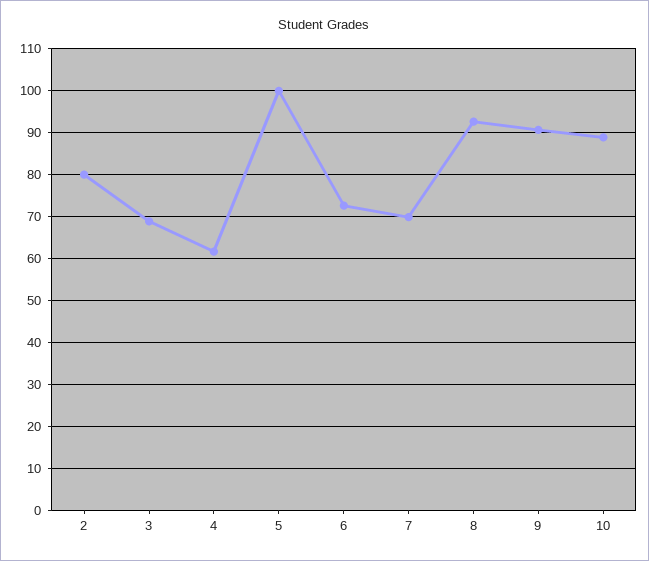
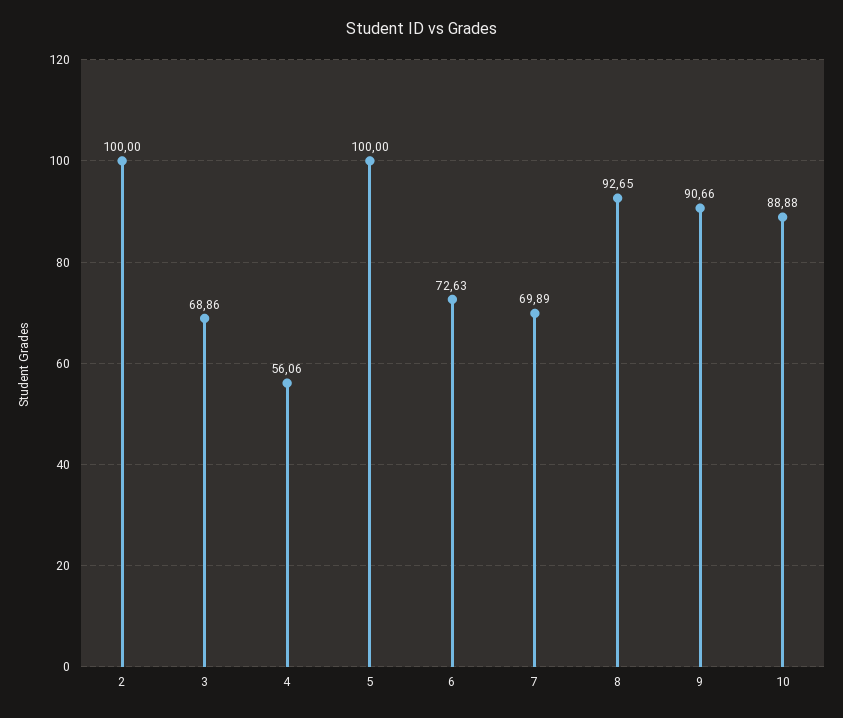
  {
-   "2": 80,
+   "2": 100,
    "3": 68.86,
-   "4": 62,
+   "4": 56.06,
    "5": 100,
    "6": 72.63,
    "7": 69.89,
    "8": 92.65,
    "9": 90.66,
    "10": 88.88
  }

